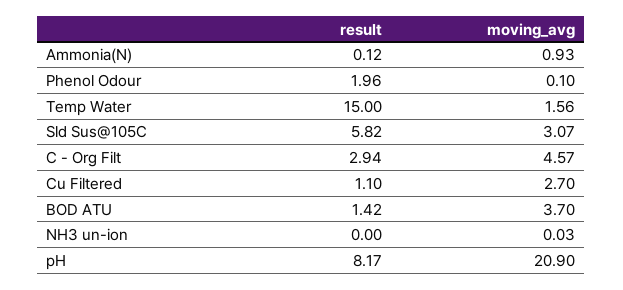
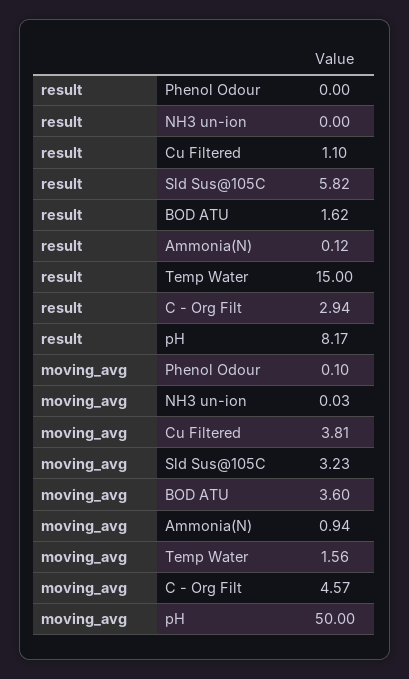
  {
    "result": {
      "Ammonia(N)": 0.12,
-     "Phenol Odour": 1.96,
+     "Phenol Odour": 0,
      "Temp Water": 15,
      "Sld Sus@105C": 5.82,
      "C - Org Filt": 2.94,
      "Cu Filtered": 1.1,
-     "BOD ATU": 1.42,
+     "BOD ATU": 1.62,
      "NH3 un-ion": 0,
      "pH": 8.17
    },
    "moving_avg": {
-     "Ammonia(N)": 0.93,
+     "Ammonia(N)": 0.94,
      "Phenol Odour": 0.1,
      "Temp Water": 1.56,
-     "Sld Sus@105C": 3.07,
+     "Sld Sus@105C": 3.23,
      "C - Org Filt": 4.57,
-     "Cu Filtered": 2.7,
+     "Cu Filtered": 3.81,
-     "BOD ATU": 3.7,
+     "BOD ATU": 3.6,
      "NH3 un-ion": 0.03,
-     "pH": 20.9
+     "pH": 50
    }
  }

